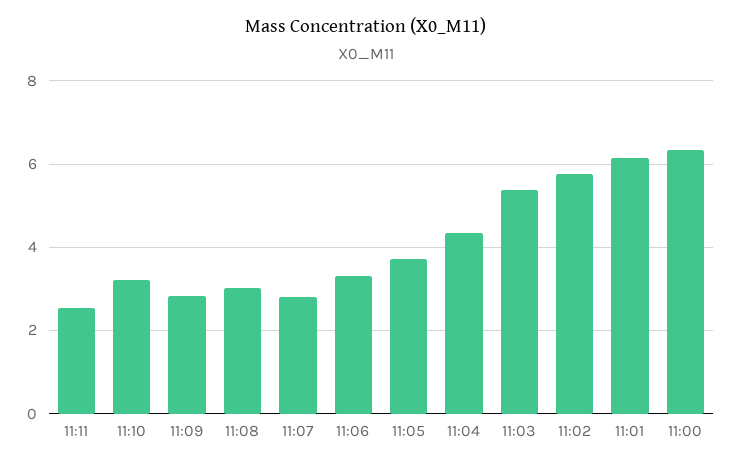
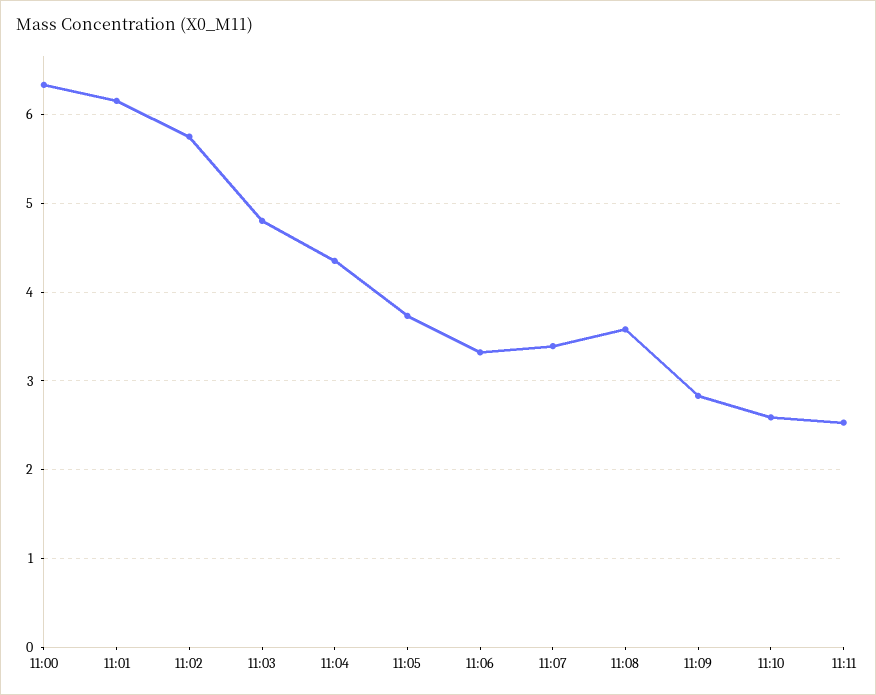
  {
    "11:11": 2.5,
-   "11:10": 3.2,
+   "11:10": 2.6,
    "11:09": 2.8,
-   "11:08": 3,
+   "11:08": 3.6,
-   "11:07": 2.8,
+   "11:07": 3.4,
    "11:06": 3.3,
    "11:05": 3.7,
    "11:04": 4.4,
-   "11:03": 5.4,
+   "11:03": 4.8,
    "11:02": 5.8,
    "11:01": 6.2,
    "11:00": 6.3
  }

